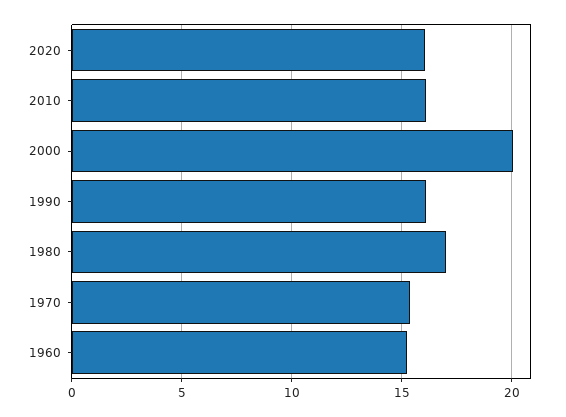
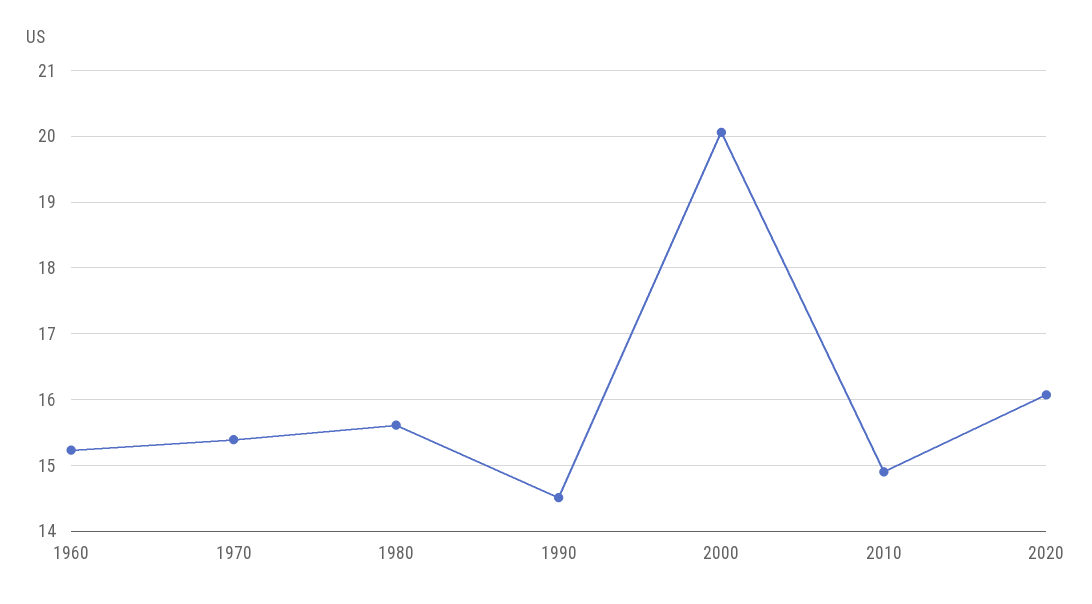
  {
    "2020": 16.1,
-   "2010": 16,
+   "2010": 14.9,
    "2000": 20.1,
-   "1990": 16,
+   "1990": 14.5,
-   "1980": 17,
+   "1980": 15.6,
    "1970": 15.4,
    "1960": 15.2
  }

